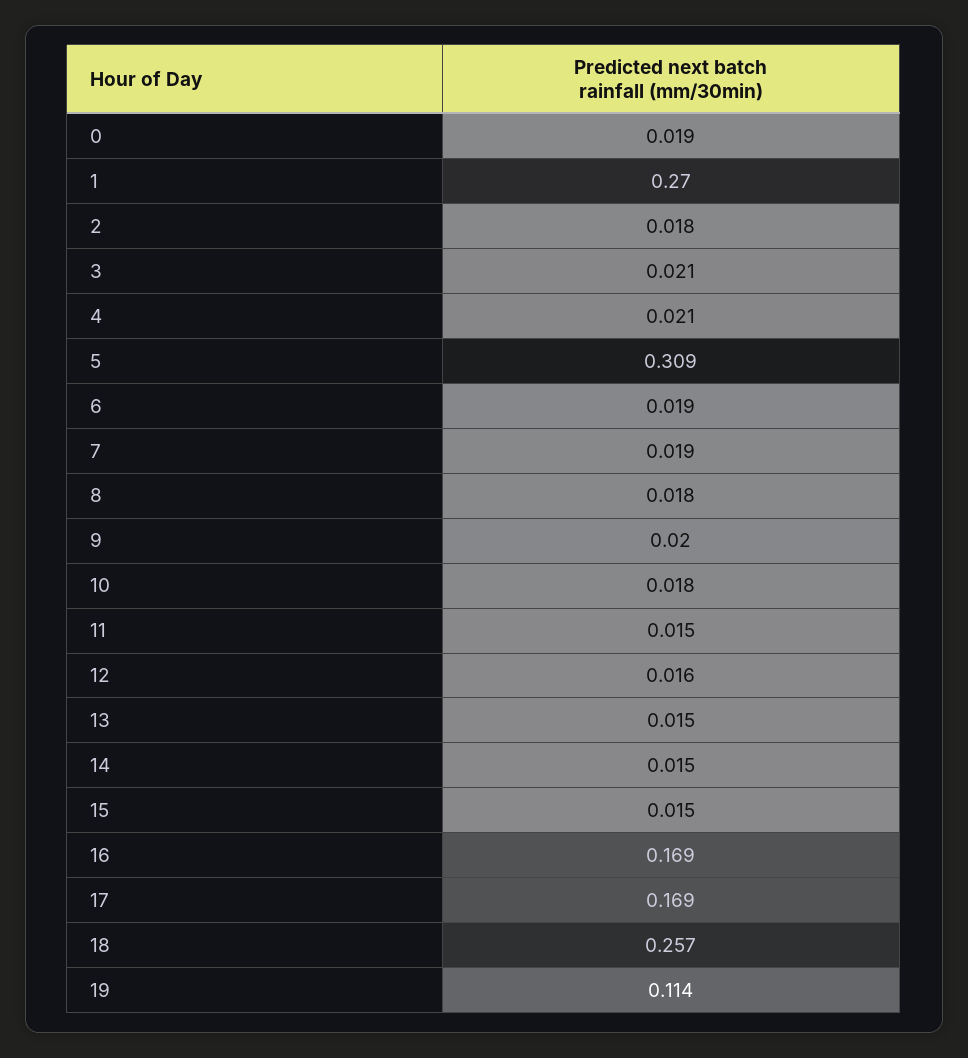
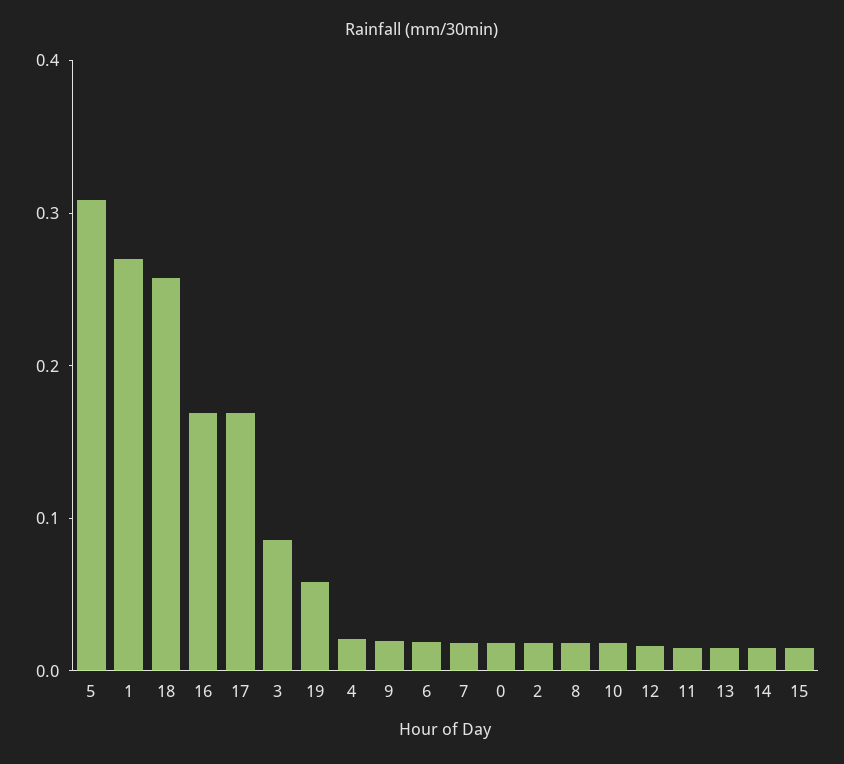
  {
    "0": 0.019,
    "1": 0.27,
    "2": 0.018,
-   "3": 0.021,
+   "3": 0.08,
    "4": 0.021,
    "5": 0.309,
    "6": 0.019,
    "7": 0.019,
    "8": 0.018,
    "9": 0.02,
    "10": 0.018,
    "11": 0.015,
    "12": 0.016,
    "13": 0.015,
    "14": 0.015,
    "15": 0.015,
    "16": 0.169,
    "17": 0.169,
    "18": 0.257,
-   "19": 0.114
+   "19": 0.06
  }

